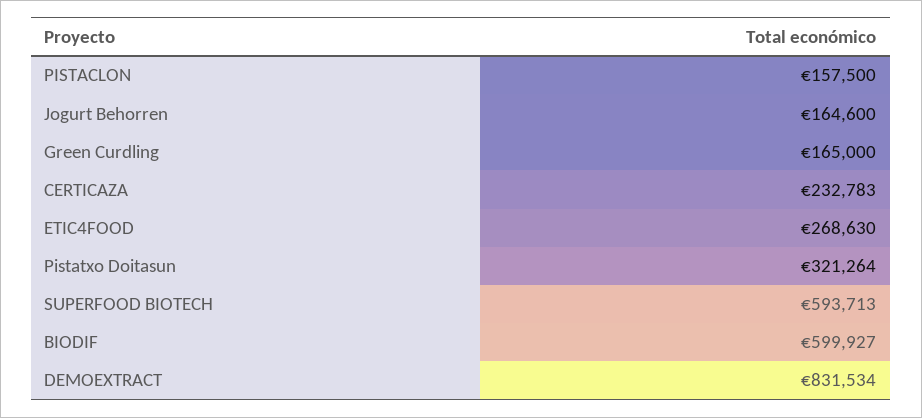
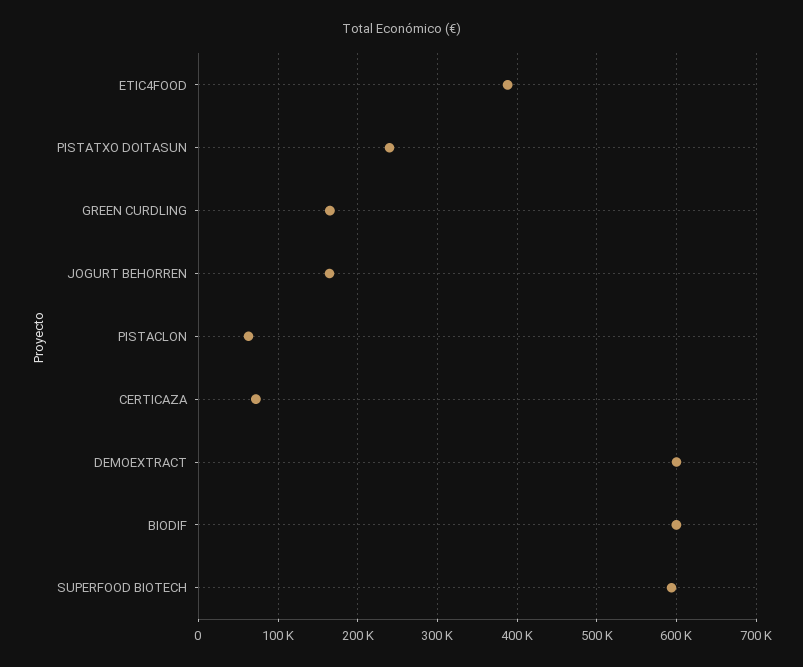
  {
-   "PISTACLON": 157500,
+   "PISTACLON": 60000,
    "Jogurt Behorren": 164600,
    "Green Curdling": 165000,
-   "CERTICAZA": 232783,
+   "CERTICAZA": 70000,
-   "ETIC4FOOD": 268630,
+   "ETIC4FOOD": 390000,
-   "Pistatxo Doitasun": 321264,
+   "Pistatxo Doitasun": 240000,
    "SUPERFOOD BIOTECH": 593713,
    "BIODIF": 599927,
-   "DEMOEXTRACT": 831534
+   "DEMOEXTRACT": 600000
  }

